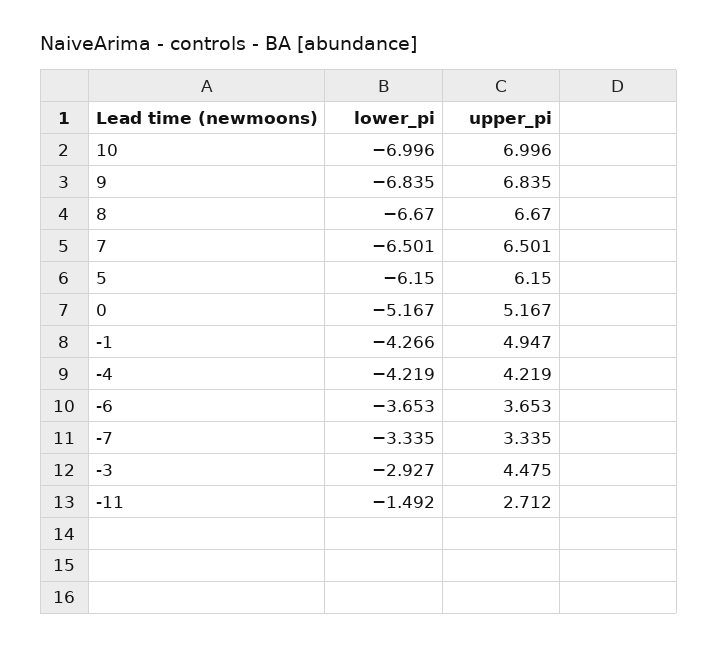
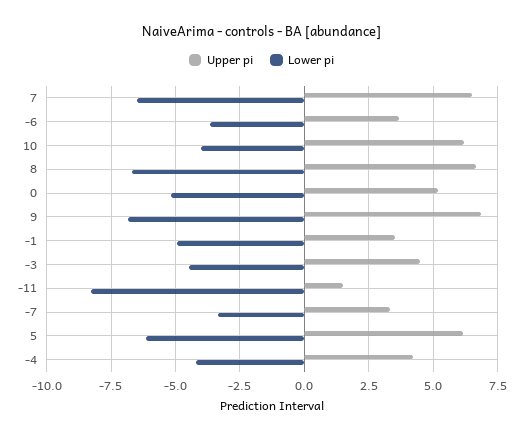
  {
    "lower_pi": {
-     "10": -6.996,
+     "10": -4,
      "9": -6.835,
      "8": -6.67,
      "7": -6.501,
      "5": -6.15,
      "0": -5.167,
-     "-1": -4.266,
+     "-1": -5,
      "-4": -4.219,
      "-6": -3.653,
      "-7": -3.335,
-     "-3": -2.927,
+     "-3": -4.5,
-     "-11": -1.492
+     "-11": -8.25
    },
    "upper_pi": {
-     "10": 6.996,
+     "10": 6.25,
      "9": 6.835,
      "8": 6.67,
      "7": 6.501,
      "5": 6.15,
      "0": 5.167,
-     "-1": 4.947,
+     "-1": 3.5,
      "-4": 4.219,
      "-6": 3.653,
      "-7": 3.335,
      "-3": 4.475,
-     "-11": 2.712
+     "-11": 1.5
    }
  }

